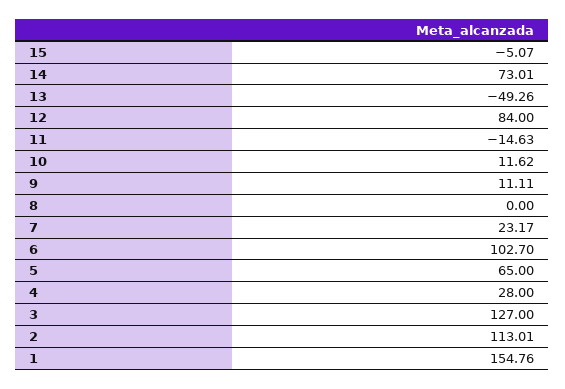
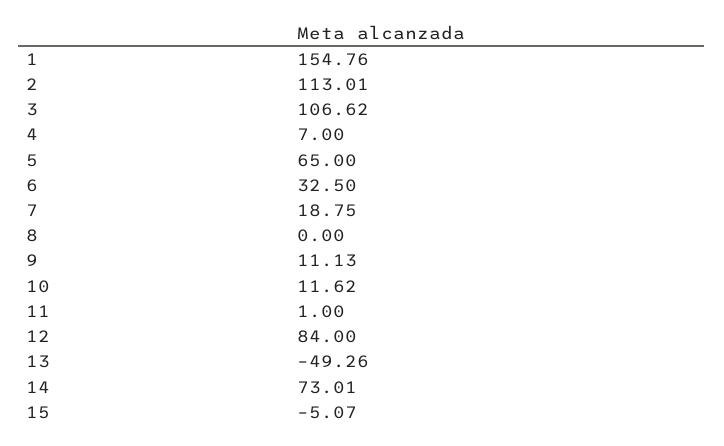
  {
    "15": -5.07,
    "14": 73.01,
    "13": -49.26,
    "12": 84,
-   "11": -14.63,
+   "11": 1,
    "10": 11.62,
-   "9": 11.11,
+   "9": 11.13,
    "8": 0,
-   "7": 23.17,
+   "7": 18.75,
-   "6": 102.7,
+   "6": 32.5,
    "5": 65,
-   "4": 28,
+   "4": 7,
-   "3": 127,
+   "3": 106.62,
    "2": 113.01,
    "1": 154.76
  }

